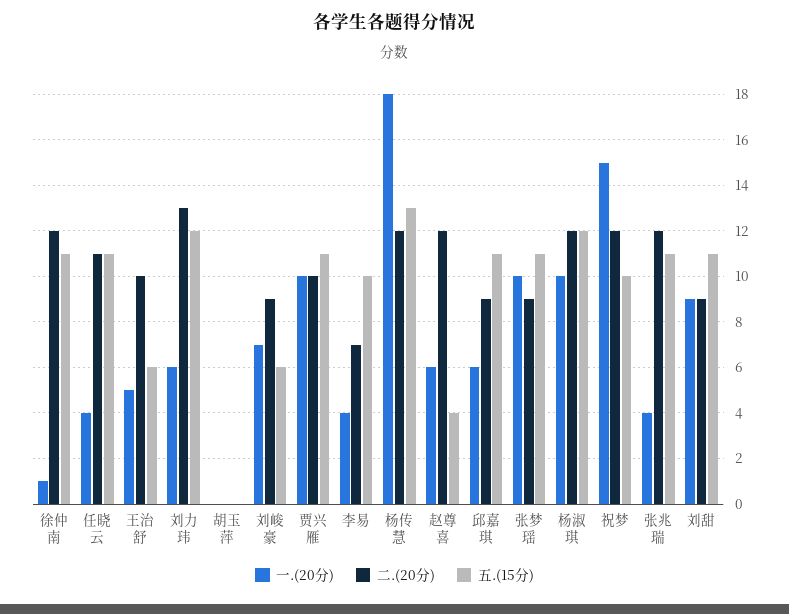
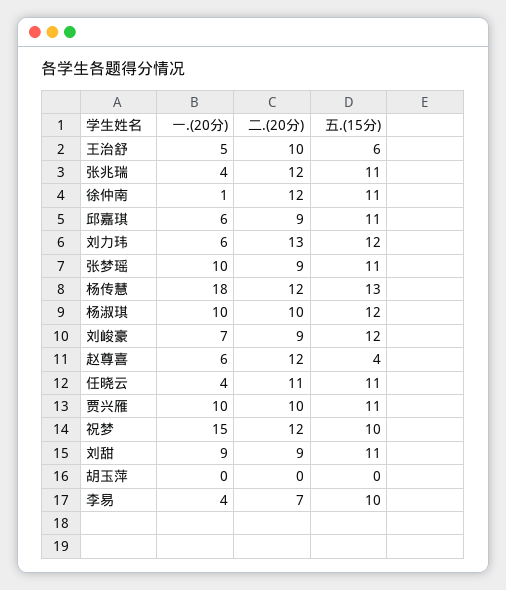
  {
    "一.(20分)": {
      "徐仲南": 1,
      "任晓云": 4,
      "王治舒": 5,
      "刘力玮": 6,
      "胡玉萍": 0,
      "刘峻豪": 7,
      "贾兴雁": 10,
      "李易": 4,
      "杨传慧": 18,
      "赵尊喜": 6,
      "邱嘉琪": 6,
      "张梦瑶": 10,
      "杨淑琪": 10,
      "祝梦": 15,
      "张兆瑞": 4,
      "刘甜": 9
    },
    "二.(20分)": {
      "徐仲南": 12,
      "任晓云": 11,
      "王治舒": 10,
      "刘力玮": 13,
      "胡玉萍": 0,
      "刘峻豪": 9,
      "贾兴雁": 10,
      "李易": 7,
      "杨传慧": 12,
      "赵尊喜": 12,
      "邱嘉琪": 9,
      "张梦瑶": 9,
-     "杨淑琪": 12,
+     "杨淑琪": 10,
      "祝梦": 12,
      "张兆瑞": 12,
      "刘甜": 9
    },
    "五.(15分)": {
      "徐仲南": 11,
      "任晓云": 11,
      "王治舒": 6,
      "刘力玮": 12,
      "胡玉萍": 0,
-     "刘峻豪": 6,
+     "刘峻豪": 12,
      "贾兴雁": 11,
      "李易": 10,
      "杨传慧": 13,
      "赵尊喜": 4,
      "邱嘉琪": 11,
      "张梦瑶": 11,
      "杨淑琪": 12,
      "祝梦": 10,
      "张兆瑞": 11,
      "刘甜": 11
    }
  }

